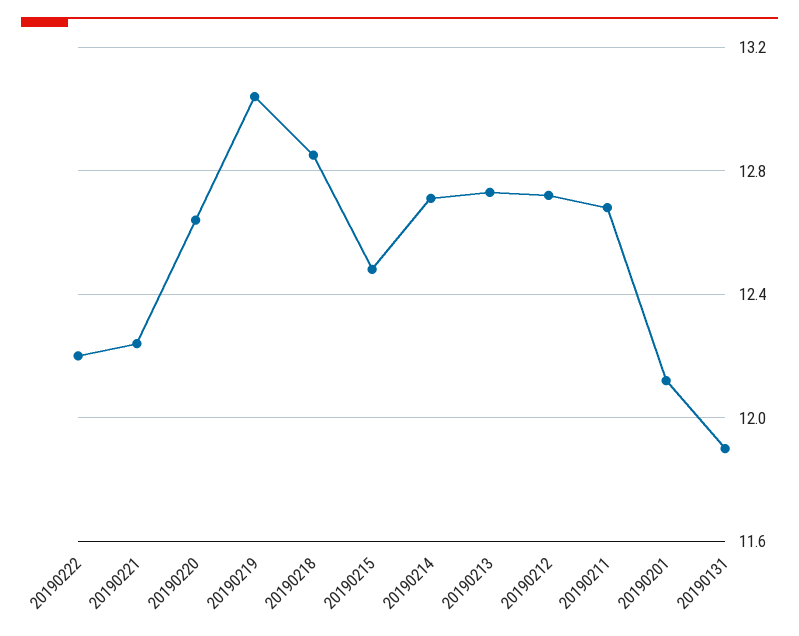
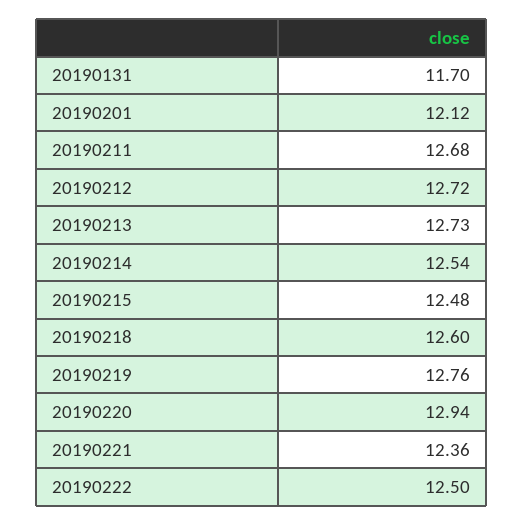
  {
-   "20190222": 12.2,
+   "20190222": 12.5,
-   "20190221": 12.25,
+   "20190221": 12.36,
-   "20190220": 12.65,
+   "20190220": 12.94,
-   "20190219": 13.05,
+   "20190219": 12.76,
-   "20190218": 12.85,
+   "20190218": 12.6,
    "20190215": 12.48,
-   "20190214": 12.7,
+   "20190214": 12.54,
    "20190213": 12.73,
    "20190212": 12.72,
    "20190211": 12.68,
    "20190201": 12.12,
-   "20190131": 11.9
+   "20190131": 11.7
  }

